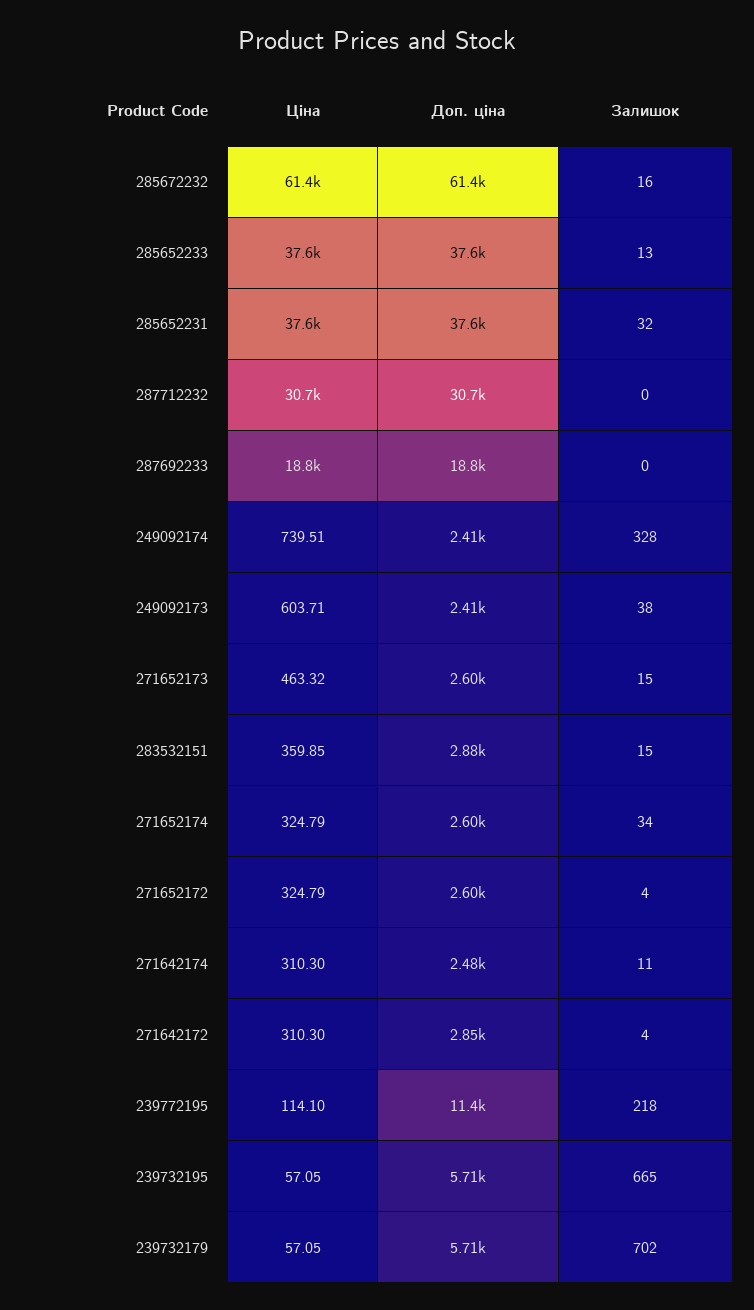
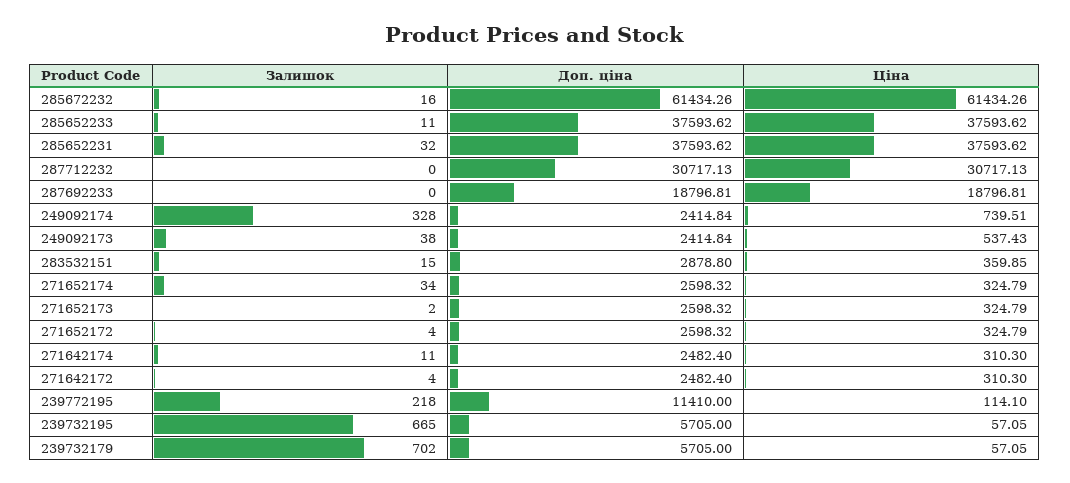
  {
    "Ціна": {
      "285672232": 61434.26,
      "285652233": 37593.62,
      "285652231": 37593.62,
      "287712232": 30717.13,
      "287692233": 18796.81,
      "249092174": 739.51,
-     "249092173": 603.71,
+     "249092173": 537.43,
-     "271652173": 463.32,
+     "271652173": 324.79,
      "283532151": 359.85,
      "271652174": 324.79,
      "271652172": 324.79,
      "271642174": 310.3,
      "271642172": 310.3,
      "239772195": 114.1,
      "239732195": 57.05,
      "239732179": 57.05
    },
    "Доп. ціна": {
      "285672232": 61434.26,
      "285652233": 37593.62,
      "285652231": 37593.62,
      "287712232": 30717.13,
      "287692233": 18796.81,
      "249092174": 2414.84,
      "249092173": 2414.84,
      "271652173": 2598.32,
      "283532151": 2878.8,
      "271652174": 2598.32,
      "271652172": 2598.32,
      "271642174": 2482.4,
-     "271642172": 2850,
+     "271642172": 2482.4,
      "239772195": 11410,
      "239732195": 5705,
      "239732179": 5705
    },
    "Залишок": {
      "285672232": 16,
-     "285652233": 13,
+     "285652233": 11,
      "285652231": 32,
      "287712232": 0,
      "287692233": 0,
      "249092174": 328,
      "249092173": 38,
-     "271652173": 15,
+     "271652173": 2,
      "283532151": 15,
      "271652174": 34,
      "271652172": 4,
      "271642174": 11,
      "271642172": 4,
      "239772195": 218,
      "239732195": 665,
      "239732179": 702
    }
  }

